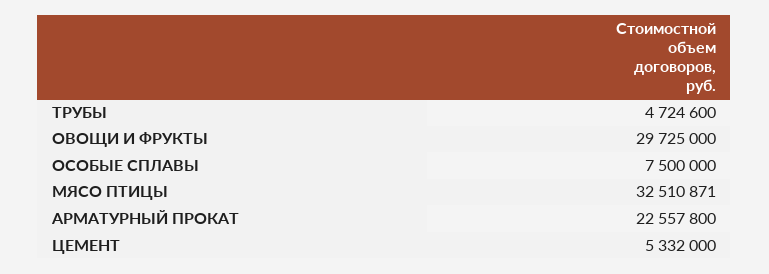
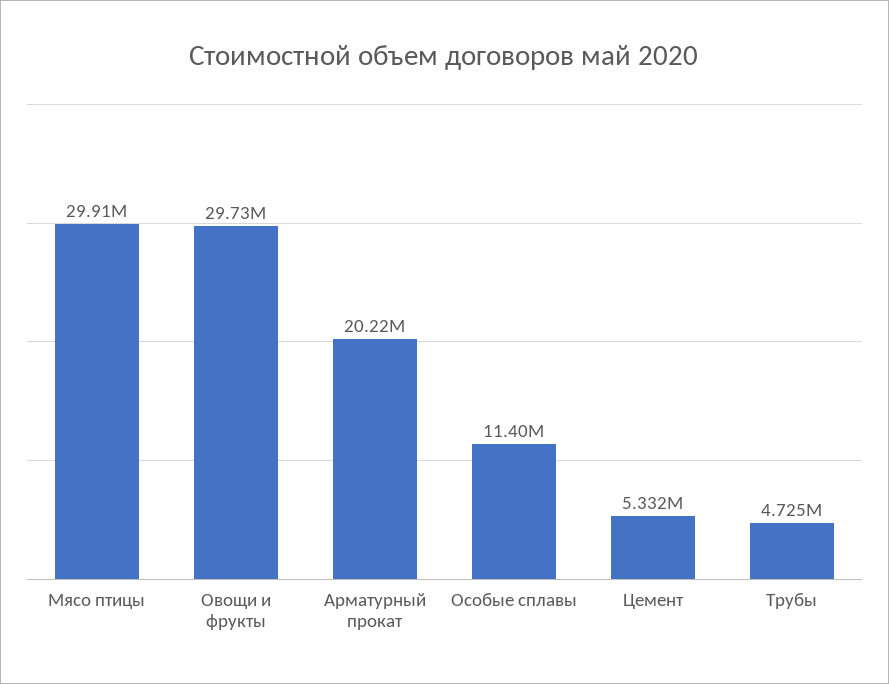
  {
    "ТРУБЫ": 4724600,
    "ОВОЩИ И ФРУКТЫ": 29725000,
-   "ОСОБЫЕ СПЛАВЫ": 7500000,
+   "ОСОБЫЕ СПЛАВЫ": 11400000,
-   "МЯСО ПТИЦЫ": 32510871,
+   "МЯСО ПТИЦЫ": 29910000,
-   "АРМАТУРНЫЙ ПРОКАТ": 22557800,
+   "АРМАТУРНЫЙ ПРОКАТ": 20220000,
    "ЦЕМЕНТ": 5332000
  }

